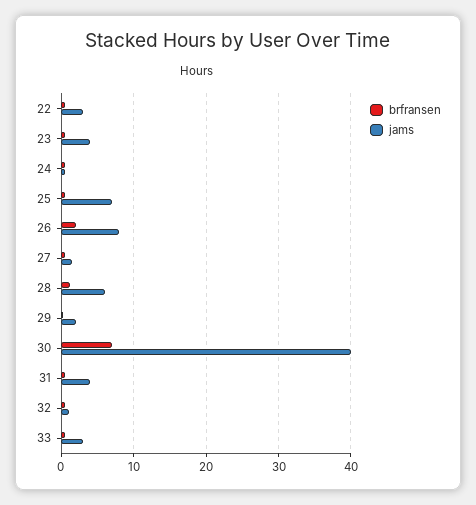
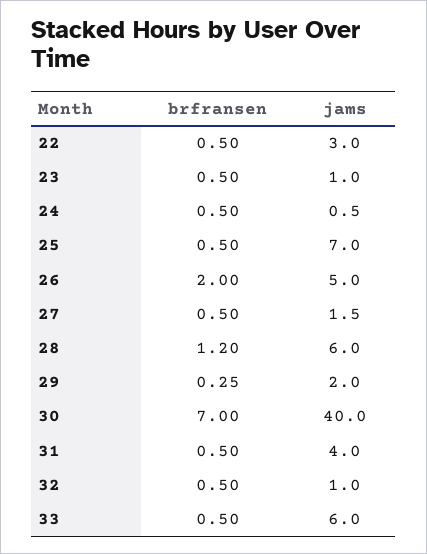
  {
    "brfransen": {
      "22": 0.5,
      "23": 0.5,
      "24": 0.5,
      "25": 0.5,
      "26": 2,
      "27": 0.5,
      "28": 1.2,
      "29": 0.25,
      "30": 7,
      "31": 0.5,
      "32": 0.5,
      "33": 0.5
    },
    "jams": {
      "22": 3,
-     "23": 4,
+     "23": 1,
      "24": 0.5,
      "25": 7,
-     "26": 8,
+     "26": 5,
      "27": 1.5,
      "28": 6,
      "29": 2,
      "30": 40,
      "31": 4,
      "32": 1,
-     "33": 3
+     "33": 6
    }
  }

